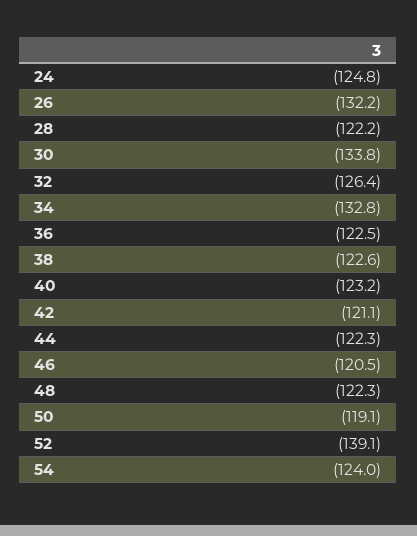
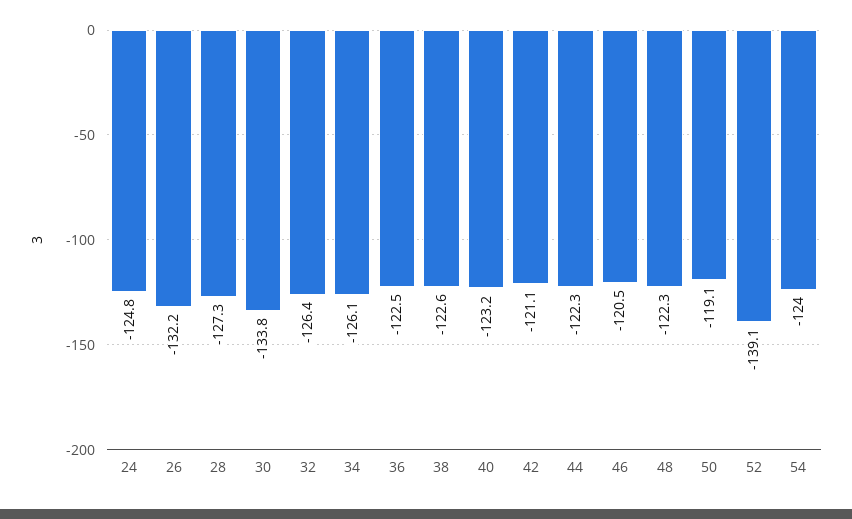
  {
    "24": -124.8,
    "26": -132.2,
-   "28": -122.2,
+   "28": -127.3,
    "30": -133.8,
    "32": -126.4,
-   "34": -132.8,
+   "34": -126.1,
    "36": -122.5,
    "38": -122.6,
    "40": -123.2,
    "42": -121.1,
    "44": -122.3,
    "46": -120.5,
    "48": -122.3,
    "50": -119.1,
    "52": -139.1,
    "54": -124
  }

